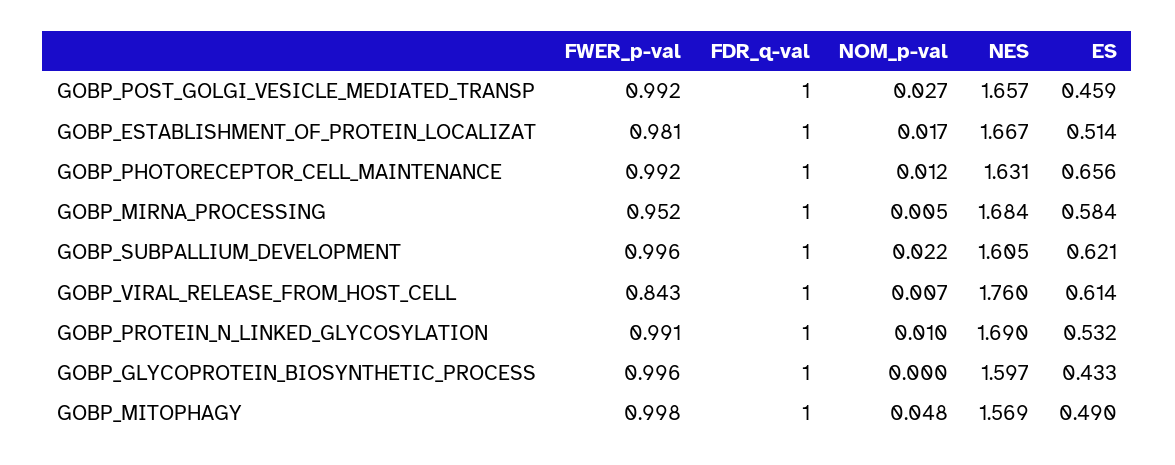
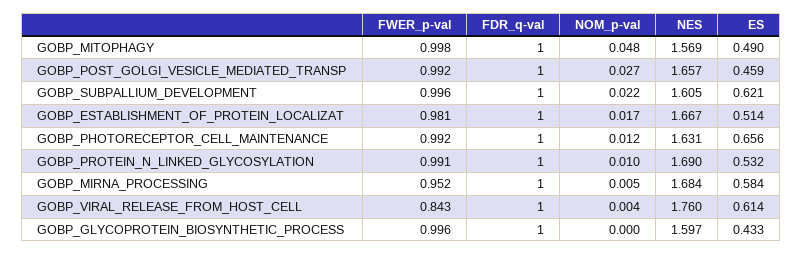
  {
    "FWER_p-val": {
      "GOBP_POST_GOLGI_VESICLE_MEDIATED_TRANSP": 0.992,
      "GOBP_ESTABLISHMENT_OF_PROTEIN_LOCALIZAT": 0.981,
      "GOBP_PHOTORECEPTOR_CELL_MAINTENANCE": 0.992,
      "GOBP_MIRNA_PROCESSING": 0.952,
      "GOBP_SUBPALLIUM_DEVELOPMENT": 0.996,
      "GOBP_VIRAL_RELEASE_FROM_HOST_CELL": 0.843,
      "GOBP_PROTEIN_N_LINKED_GLYCOSYLATION": 0.991,
      "GOBP_GLYCOPROTEIN_BIOSYNTHETIC_PROCESS": 0.996,
      "GOBP_MITOPHAGY": 0.998
    },
    "FDR_q-val": {
      "GOBP_POST_GOLGI_VESICLE_MEDIATED_TRANSP": 1,
      "GOBP_ESTABLISHMENT_OF_PROTEIN_LOCALIZAT": 1,
      "GOBP_PHOTORECEPTOR_CELL_MAINTENANCE": 1,
      "GOBP_MIRNA_PROCESSING": 1,
      "GOBP_SUBPALLIUM_DEVELOPMENT": 1,
      "GOBP_VIRAL_RELEASE_FROM_HOST_CELL": 1,
      "GOBP_PROTEIN_N_LINKED_GLYCOSYLATION": 1,
      "GOBP_GLYCOPROTEIN_BIOSYNTHETIC_PROCESS": 1,
      "GOBP_MITOPHAGY": 1
    },
    "NOM_p-val": {
      "GOBP_POST_GOLGI_VESICLE_MEDIATED_TRANSP": 0.027,
      "GOBP_ESTABLISHMENT_OF_PROTEIN_LOCALIZAT": 0.017,
      "GOBP_PHOTORECEPTOR_CELL_MAINTENANCE": 0.012,
      "GOBP_MIRNA_PROCESSING": 0.005,
      "GOBP_SUBPALLIUM_DEVELOPMENT": 0.022,
-     "GOBP_VIRAL_RELEASE_FROM_HOST_CELL": 0.007,
+     "GOBP_VIRAL_RELEASE_FROM_HOST_CELL": 0.004,
      "GOBP_PROTEIN_N_LINKED_GLYCOSYLATION": 0.01,
      "GOBP_GLYCOPROTEIN_BIOSYNTHETIC_PROCESS": 0,
      "GOBP_MITOPHAGY": 0.048
    },
    "NES": {
      "GOBP_POST_GOLGI_VESICLE_MEDIATED_TRANSP": 1.657,
      "GOBP_ESTABLISHMENT_OF_PROTEIN_LOCALIZAT": 1.667,
      "GOBP_PHOTORECEPTOR_CELL_MAINTENANCE": 1.631,
      "GOBP_MIRNA_PROCESSING": 1.684,
      "GOBP_SUBPALLIUM_DEVELOPMENT": 1.605,
      "GOBP_VIRAL_RELEASE_FROM_HOST_CELL": 1.76,
      "GOBP_PROTEIN_N_LINKED_GLYCOSYLATION": 1.69,
      "GOBP_GLYCOPROTEIN_BIOSYNTHETIC_PROCESS": 1.597,
      "GOBP_MITOPHAGY": 1.569
    },
    "ES": {
      "GOBP_POST_GOLGI_VESICLE_MEDIATED_TRANSP": 0.459,
      "GOBP_ESTABLISHMENT_OF_PROTEIN_LOCALIZAT": 0.514,
      "GOBP_PHOTORECEPTOR_CELL_MAINTENANCE": 0.656,
      "GOBP_MIRNA_PROCESSING": 0.584,
      "GOBP_SUBPALLIUM_DEVELOPMENT": 0.621,
      "GOBP_VIRAL_RELEASE_FROM_HOST_CELL": 0.614,
      "GOBP_PROTEIN_N_LINKED_GLYCOSYLATION": 0.532,
      "GOBP_GLYCOPROTEIN_BIOSYNTHETIC_PROCESS": 0.433,
      "GOBP_MITOPHAGY": 0.49
    }
  }

